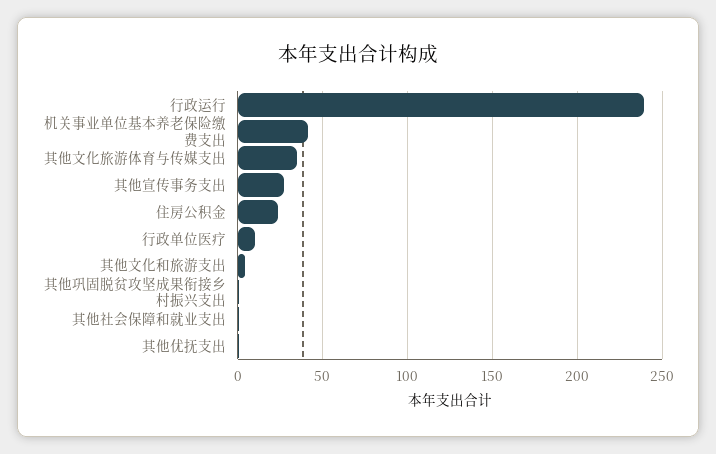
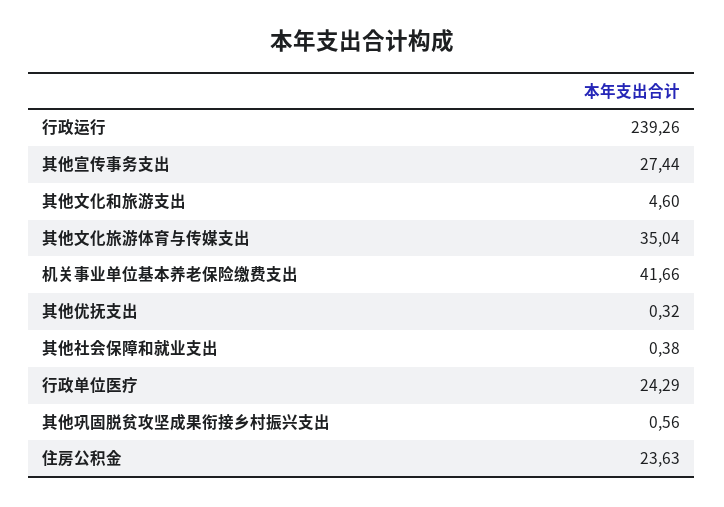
  {
    "行政运行": 239.26,
    "机关事业单位基本养老保险缴费支出": 41.66,
    "其他文化旅游体育与传媒支出": 35.04,
    "其他宣传事务支出": 27.44,
    "住房公积金": 23.63,
-   "行政单位医疗": 10,
+   "行政单位医疗": 24.29,
    "其他文化和旅游支出": 4.6,
    "其他巩固脱贫攻坚成果衔接乡村振兴支出": 0.56,
    "其他社会保障和就业支出": 0.38,
    "其他优抚支出": 0.32
  }

